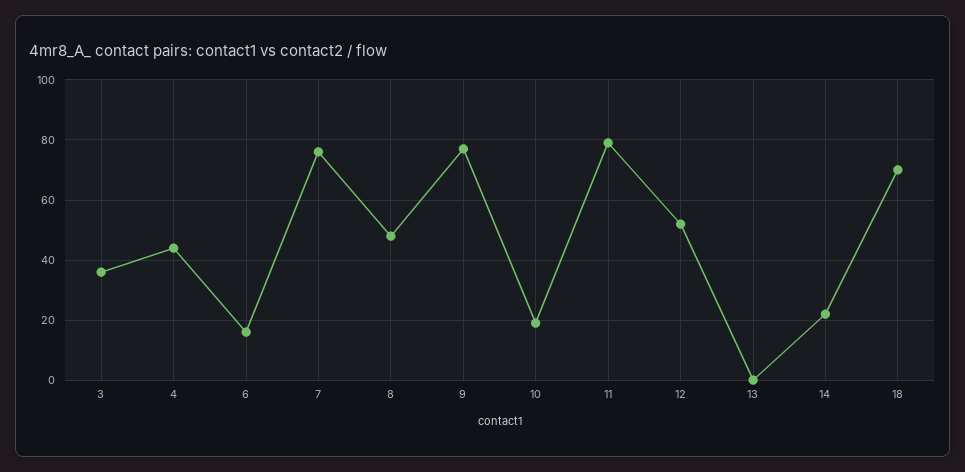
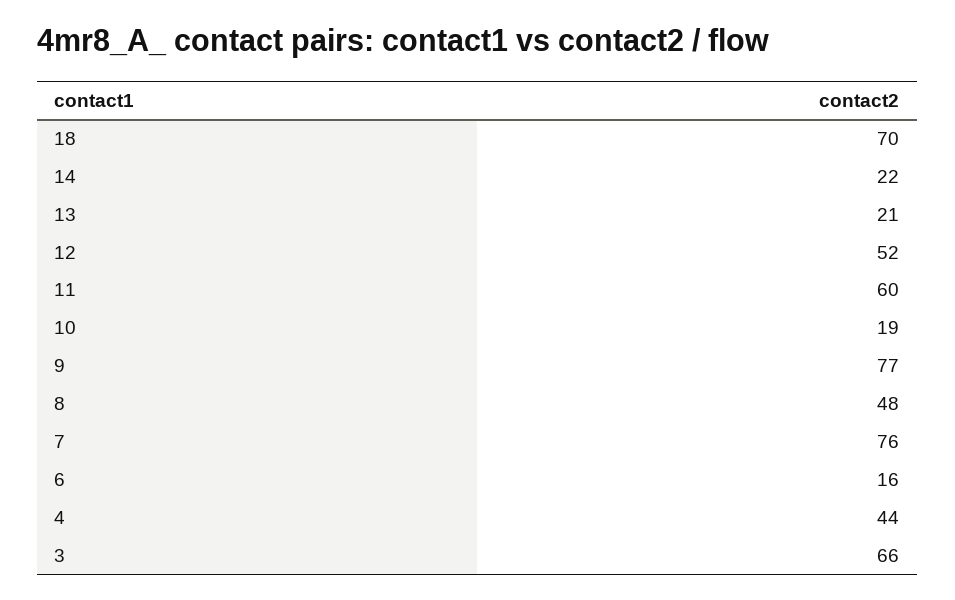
  {
-   "3": 35,
+   "3": 66,
    "4": 44,
    "6": 16,
    "7": 76,
    "8": 48,
    "9": 77,
    "10": 19,
-   "11": 80,
+   "11": 60,
    "12": 52,
-   "13": 0,
+   "13": 21,
    "14": 22,
    "18": 70
  }

